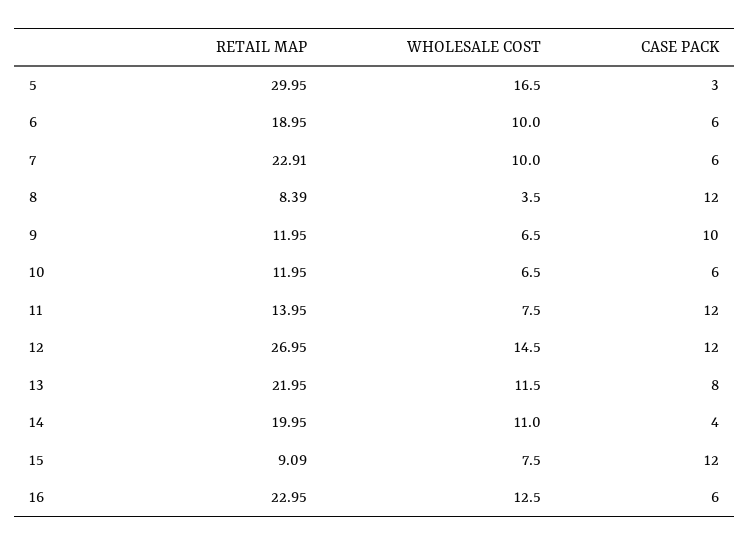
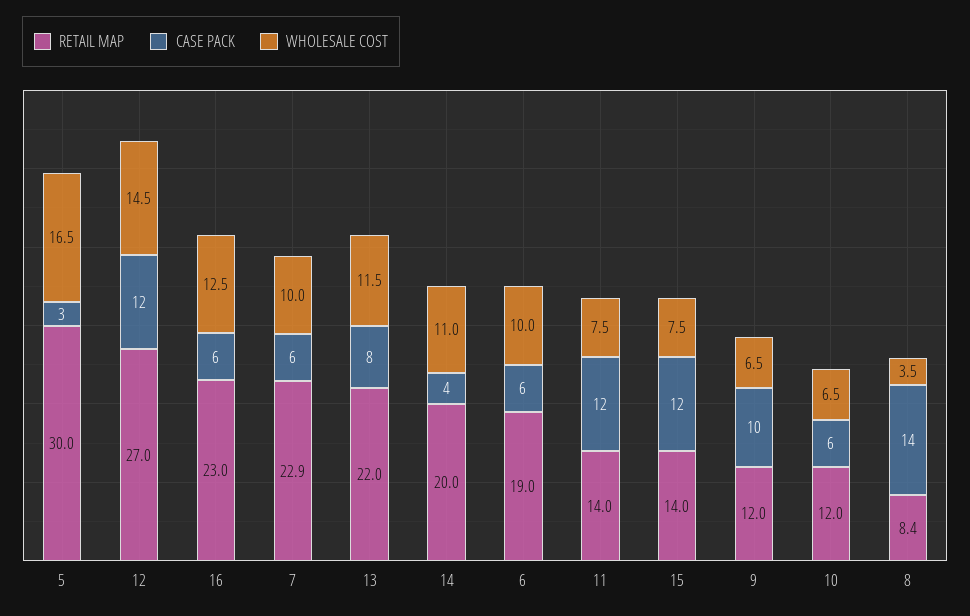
  {
    "RETAIL MAP": {
      "5": 29.95,
      "6": 18.95,
      "7": 22.91,
      "8": 8.39,
      "9": 11.95,
      "10": 11.95,
      "11": 13.95,
      "12": 26.95,
      "13": 21.95,
      "14": 19.95,
-     "15": 9.09,
+     "15": 14,
      "16": 22.95
    },
    "WHOLESALE COST": {
      "5": 16.5,
      "6": 10,
      "7": 10,
      "8": 3.5,
      "9": 6.5,
      "10": 6.5,
      "11": 7.5,
      "12": 14.5,
      "13": 11.5,
      "14": 11,
      "15": 7.5,
      "16": 12.5
    },
    "CASE PACK": {
      "5": 3,
      "6": 6,
      "7": 6,
-     "8": 12,
+     "8": 14,
      "9": 10,
      "10": 6,
      "11": 12,
      "12": 12,
      "13": 8,
      "14": 4,
      "15": 12,
      "16": 6
    }
  }

